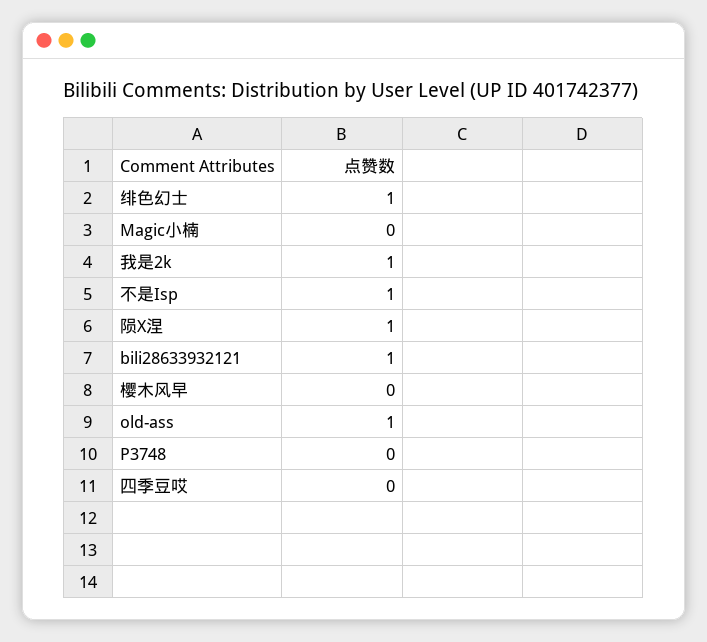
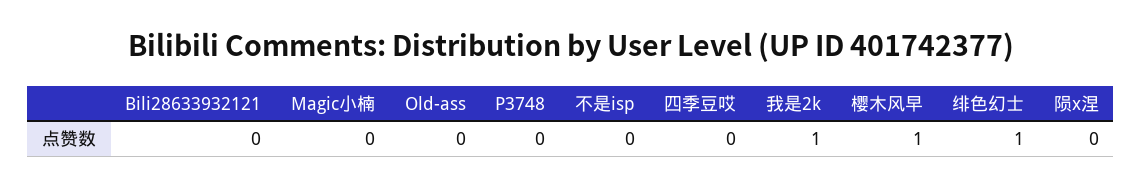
  {
    "绯色幻士": 1,
    "Magic小楠": 0,
    "我是2k": 1,
-   "不是Isp": 1,
+   "不是Isp": 0,
-   "陨X涅": 1,
+   "陨X涅": 0,
-   "bili28633932121": 1,
+   "bili28633932121": 0,
-   "樱木风早": 0,
+   "樱木风早": 1,
-   "old-ass": 1,
+   "old-ass": 0,
    "P3748": 0,
    "四季豆哎": 0
  }

